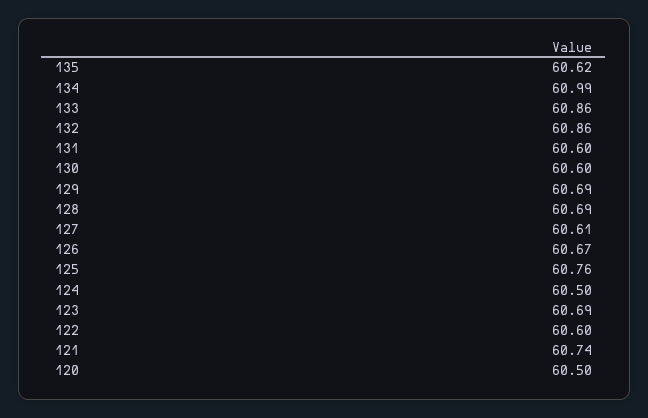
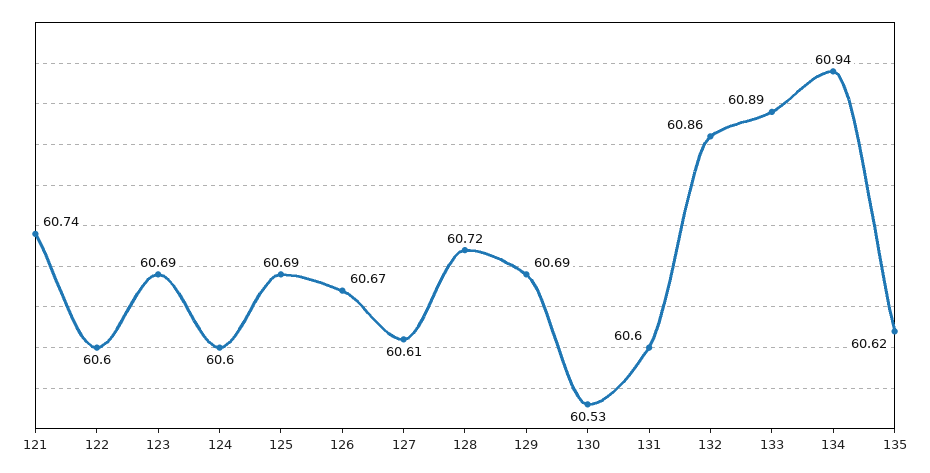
  {
    "135": 60.62,
-   "134": 60.99,
+   "134": 60.94,
-   "133": 60.86,
+   "133": 60.89,
    "132": 60.86,
    "131": 60.6,
-   "130": 60.6,
+   "130": 60.53,
    "129": 60.69,
-   "128": 60.69,
+   "128": 60.72,
    "127": 60.61,
    "126": 60.67,
-   "125": 60.76,
+   "125": 60.69,
-   "124": 60.5,
+   "124": 60.6,
    "123": 60.69,
    "122": 60.6,
-   "121": 60.74,
+   "121": 60.74
-   "120": 60.5
  }

